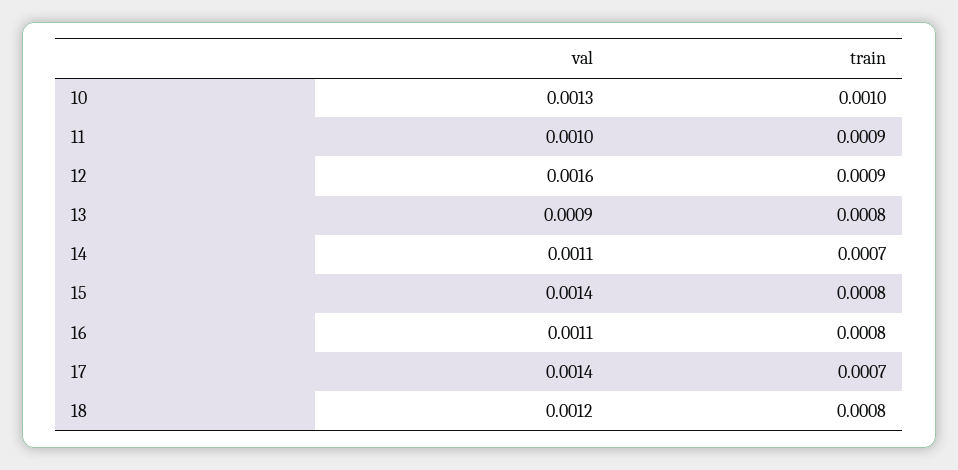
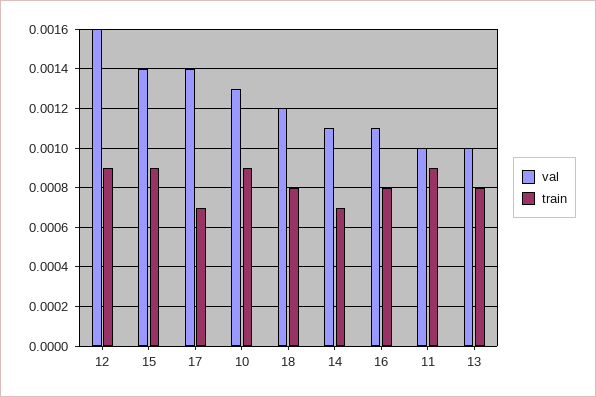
  {
    "val": {
      "10": 0.0013,
      "11": 0.001,
      "12": 0.0016,
-     "13": 0.0009,
+     "13": 0.001,
      "14": 0.0011,
      "15": 0.0014,
      "16": 0.0011,
      "17": 0.0014,
      "18": 0.0012
    },
    "train": {
-     "10": 0.001,
+     "10": 0.0009,
      "11": 0.0009,
      "12": 0.0009,
      "13": 0.0008,
      "14": 0.0007,
-     "15": 0.0008,
+     "15": 0.0009,
      "16": 0.0008,
      "17": 0.0007,
      "18": 0.0008
    }
  }

